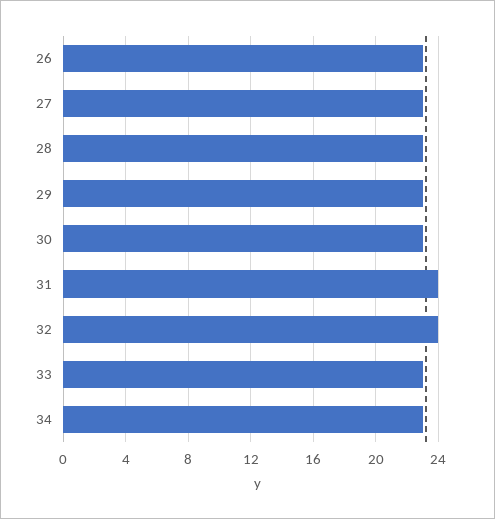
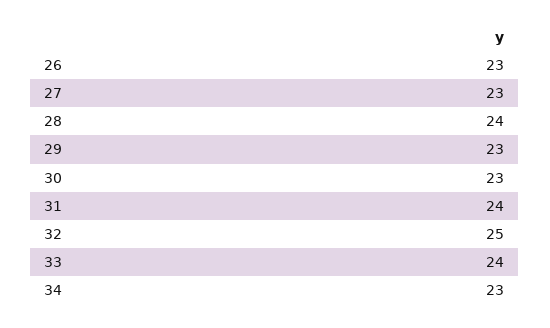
  {
    "26": 23,
    "27": 23,
-   "28": 23,
+   "28": 24,
    "29": 23,
    "30": 23,
    "31": 24,
-   "32": 24,
+   "32": 25,
-   "33": 23,
+   "33": 24,
    "34": 23
  }

